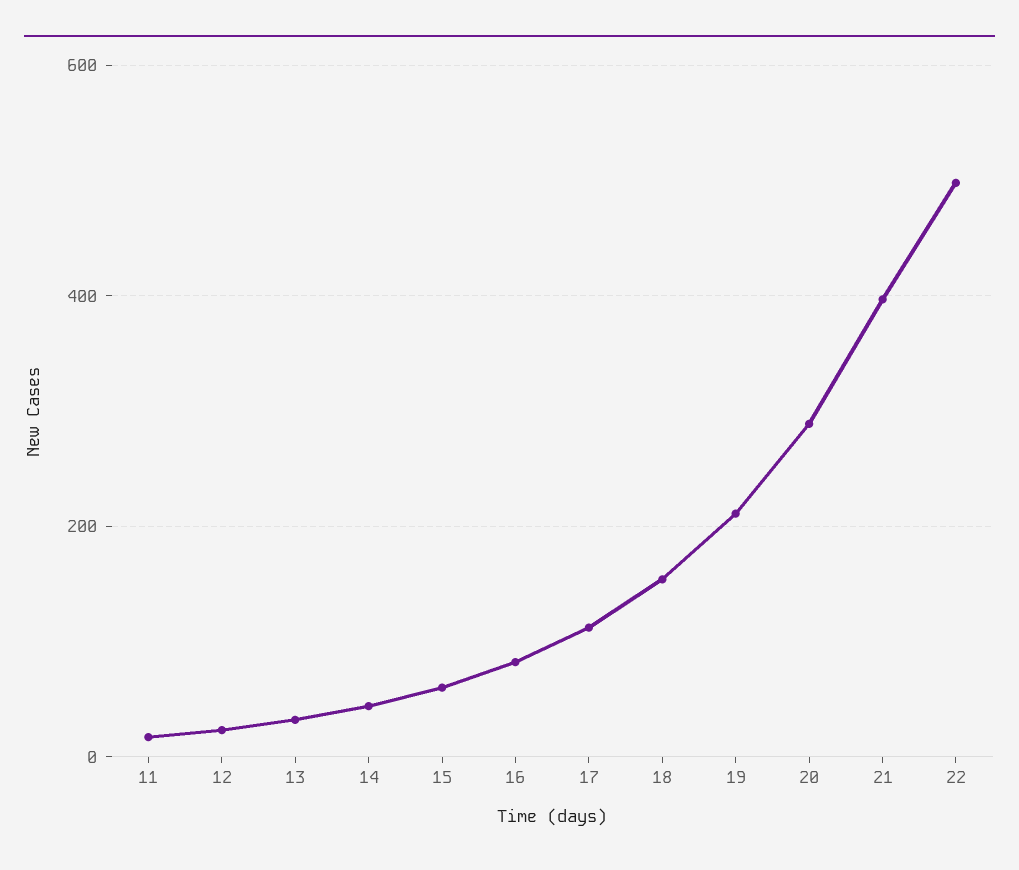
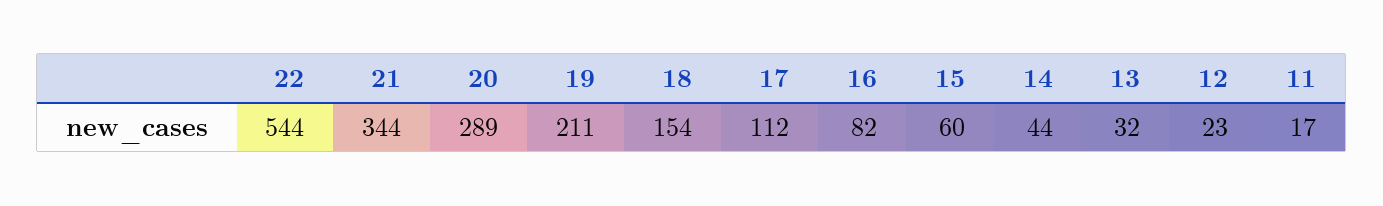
  {
    "11": 17,
    "12": 23,
    "13": 32,
    "14": 44,
    "15": 60,
    "16": 82,
    "17": 112,
    "18": 154,
    "19": 211,
    "20": 289,
-   "21": 400,
+   "21": 344,
-   "22": 500
+   "22": 544
  }

